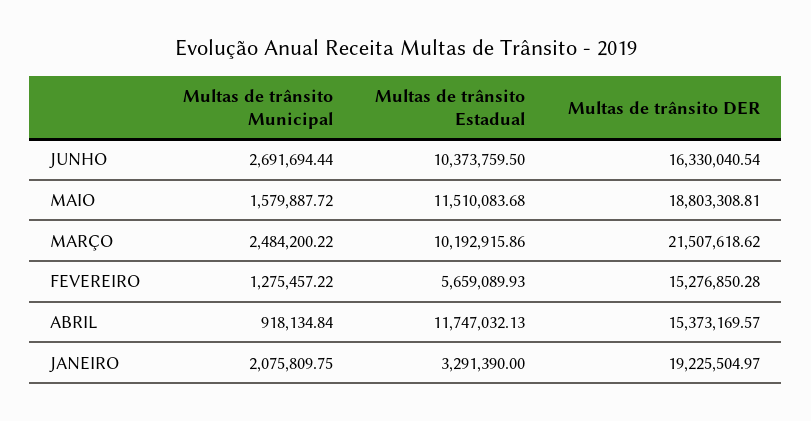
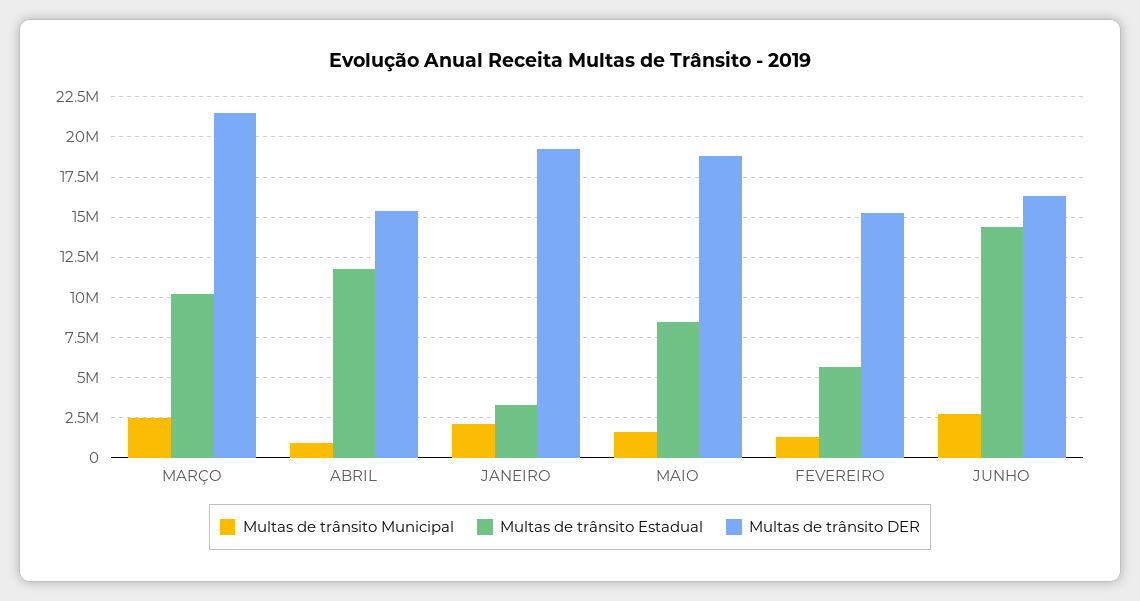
  {
    "Multas de trânsito Municipal": {
      "JUNHO": 2691694.44,
      "MAIO": 1579887.72,
      "MARÇO": 2484200.22,
      "FEVEREIRO": 1275457.22,
      "ABRIL": 918134.84,
      "JANEIRO": 2075809.75
    },
    "Multas de trânsito Estadual": {
-     "JUNHO": 10373759.5,
+     "JUNHO": 14500000,
-     "MAIO": 11510083.68,
+     "MAIO": 8500000,
      "MARÇO": 10192915.86,
      "FEVEREIRO": 5659089.93,
      "ABRIL": 11747032.13,
      "JANEIRO": 3291390
    },
    "Multas de trânsito DER": {
      "JUNHO": 16330040.54,
      "MAIO": 18803308.81,
      "MARÇO": 21507618.62,
      "FEVEREIRO": 15276850.28,
      "ABRIL": 15373169.57,
      "JANEIRO": 19225504.97
    }
  }

